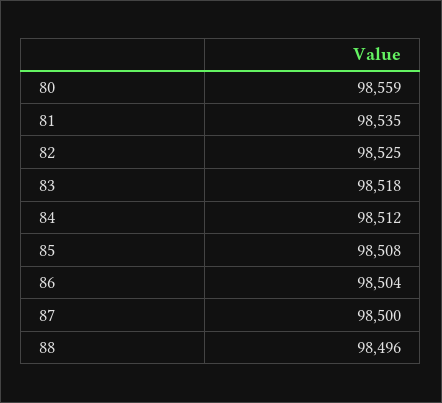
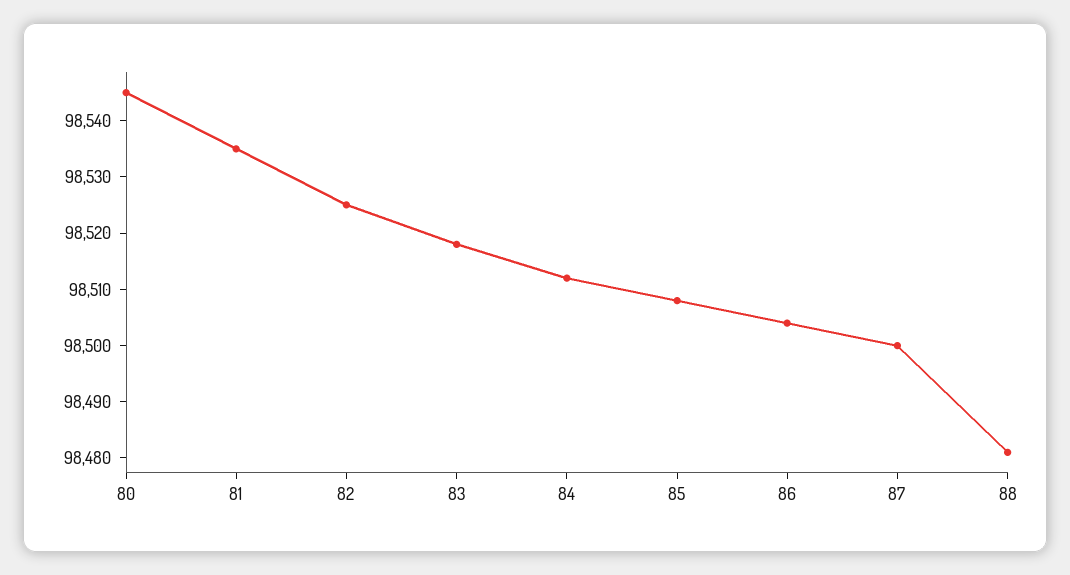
  {
-   "80": 98559,
+   "80": 98545,
    "81": 98535,
    "82": 98525,
    "83": 98518,
    "84": 98512,
    "85": 98508,
    "86": 98504,
    "87": 98500,
-   "88": 98496
+   "88": 98480
  }

